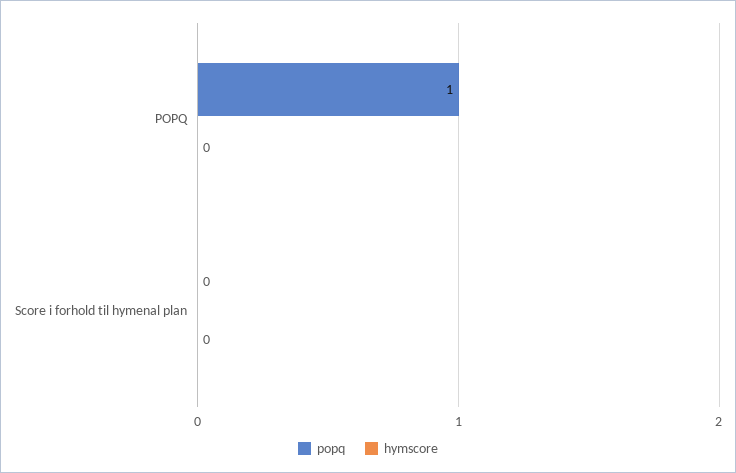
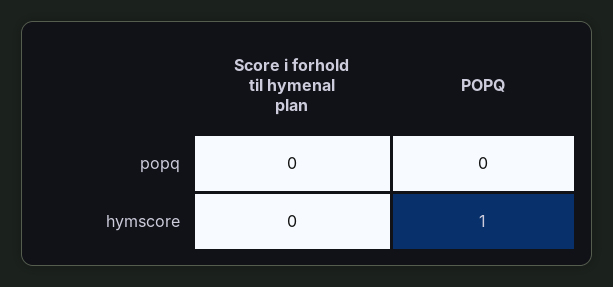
  {
    "popq": {
-     "POPQ": 1,
+     "POPQ": 0,
      "Score i forhold til hymenal plan": 0
    },
    "hymscore": {
-     "POPQ": 0,
+     "POPQ": 1,
      "Score i forhold til hymenal plan": 0
    }
  }

